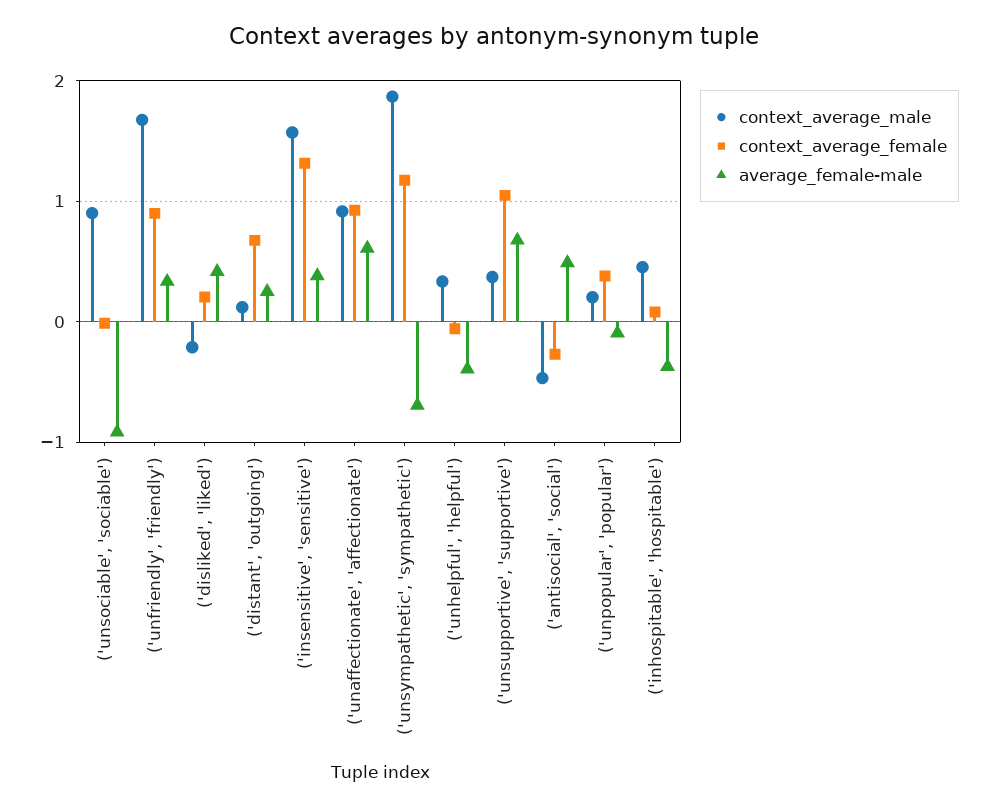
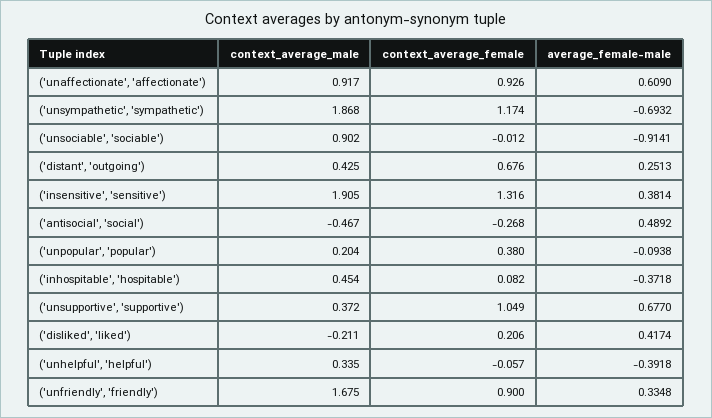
  {
    "context_average_male": {
      "('unsociable', 'sociable')": 0.902,
      "('unfriendly', 'friendly')": 1.675,
      "('disliked', 'liked')": -0.211,
-     "('distant', 'outgoing')": 0.1,
+     "('distant', 'outgoing')": 0.425,
-     "('insensitive', 'sensitive')": 1.6,
+     "('insensitive', 'sensitive')": 1.905,
      "('unaffectionate', 'affectionate')": 0.917,
      "('unsympathetic', 'sympathetic')": 1.868,
      "('unhelpful', 'helpful')": 0.335,
      "('unsupportive', 'supportive')": 0.372,
      "('antisocial', 'social')": -0.467,
      "('unpopular', 'popular')": 0.204,
      "('inhospitable', 'hospitable')": 0.454
    },
    "context_average_female": {
      "('unsociable', 'sociable')": -0.012,
      "('unfriendly', 'friendly')": 0.9,
      "('disliked', 'liked')": 0.206,
      "('distant', 'outgoing')": 0.676,
      "('insensitive', 'sensitive')": 1.316,
      "('unaffectionate', 'affectionate')": 0.926,
      "('unsympathetic', 'sympathetic')": 1.174,
      "('unhelpful', 'helpful')": -0.057,
      "('unsupportive', 'supportive')": 1.049,
      "('antisocial', 'social')": -0.268,
      "('unpopular', 'popular')": 0.38,
      "('inhospitable', 'hospitable')": 0.082
    },
    "average_female-male": {
      "('unsociable', 'sociable')": -0.9141,
      "('unfriendly', 'friendly')": 0.3348,
      "('disliked', 'liked')": 0.4174,
      "('distant', 'outgoing')": 0.2513,
      "('insensitive', 'sensitive')": 0.3814,
      "('unaffectionate', 'affectionate')": 0.609,
      "('unsympathetic', 'sympathetic')": -0.6932,
      "('unhelpful', 'helpful')": -0.3918,
      "('unsupportive', 'supportive')": 0.677,
      "('antisocial', 'social')": 0.4892,
      "('unpopular', 'popular')": -0.0938,
      "('inhospitable', 'hospitable')": -0.3718
    }
  }

